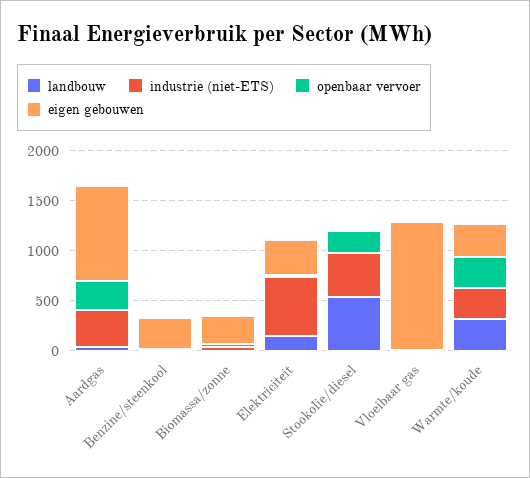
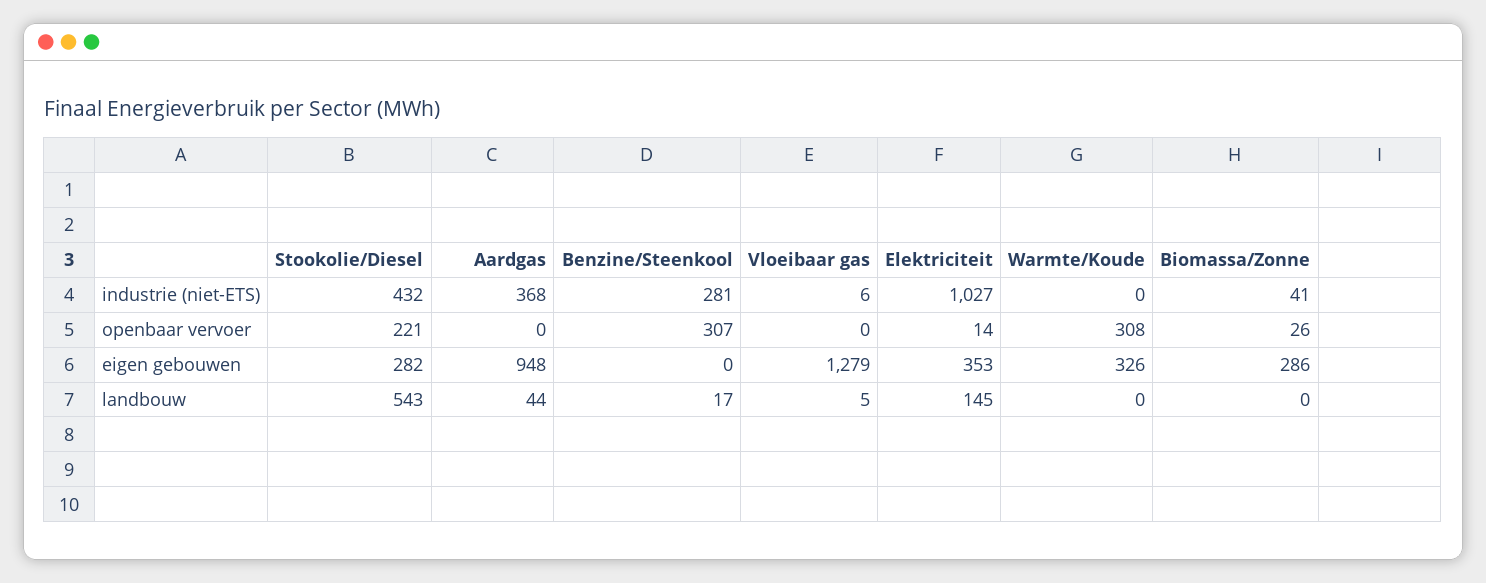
  {
    "landbouw": {
      "Aardgas": 44,
      "Benzine/steenkool": 17,
      "Biomassa/zonne": 0,
      "Elektriciteit": 145,
      "Stookolie/diesel": 543,
      "Vloeibaar gas": 5,
-     "Warmte/koude": 300
+     "Warmte/koude": 0
    },
    "industrie (niet-ETS)": {
      "Aardgas": 368,
-     "Benzine/steenkool": 0,
+     "Benzine/steenkool": 281,
      "Biomassa/zonne": 41,
-     "Elektriciteit": 600,
+     "Elektriciteit": 1027,
      "Stookolie/diesel": 432,
      "Vloeibaar gas": 6,
-     "Warmte/koude": 300
+     "Warmte/koude": 0
    },
    "openbaar vervoer": {
-     "Aardgas": 300,
+     "Aardgas": 0,
-     "Benzine/steenkool": 0,
+     "Benzine/steenkool": 307,
      "Biomassa/zonne": 26,
      "Elektriciteit": 14,
      "Stookolie/diesel": 221,
      "Vloeibaar gas": 0,
      "Warmte/koude": 308
    },
    "eigen gebouwen": {
      "Aardgas": 948,
-     "Benzine/steenkool": 300,
+     "Benzine/steenkool": 0,
      "Biomassa/zonne": 286,
      "Elektriciteit": 353,
-     "Stookolie/diesel": 0,
+     "Stookolie/diesel": 282,
      "Vloeibaar gas": 1279,
      "Warmte/koude": 326
    }
  }

